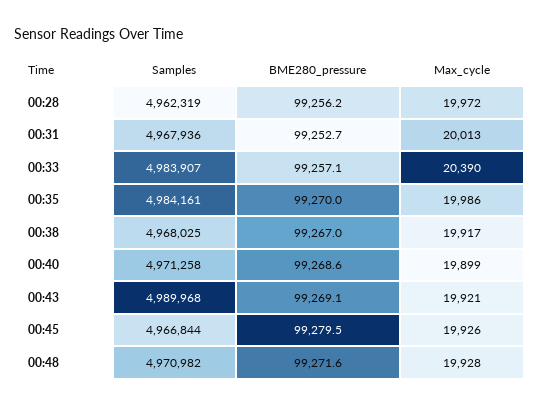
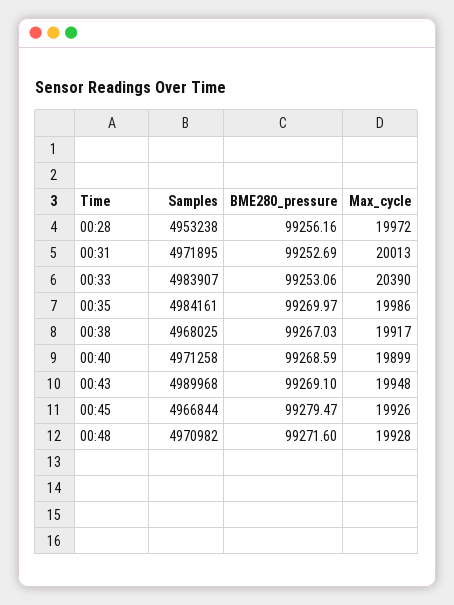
  {
    "Samples": {
-     "00:28": 4962319,
+     "00:28": 4953238,
-     "00:31": 4967936,
+     "00:31": 4971895,
      "00:33": 4983907,
      "00:35": 4984161,
      "00:38": 4968025,
      "00:40": 4971258,
      "00:43": 4989968,
      "00:45": 4966844,
      "00:48": 4970982
    },
    "BME280_pressure": {
      "00:28": 99256.16,
      "00:31": 99252.69,
-     "00:33": 99257.1,
+     "00:33": 99253.06,
      "00:35": 99269.97,
      "00:38": 99267.03,
      "00:40": 99268.59,
      "00:43": 99269.1,
      "00:45": 99279.47,
      "00:48": 99271.6
    },
    "Max_cycle": {
      "00:28": 19972,
      "00:31": 20013,
      "00:33": 20390,
      "00:35": 19986,
      "00:38": 19917,
      "00:40": 19899,
-     "00:43": 19921,
+     "00:43": 19948,
      "00:45": 19926,
      "00:48": 19928
    }
  }

